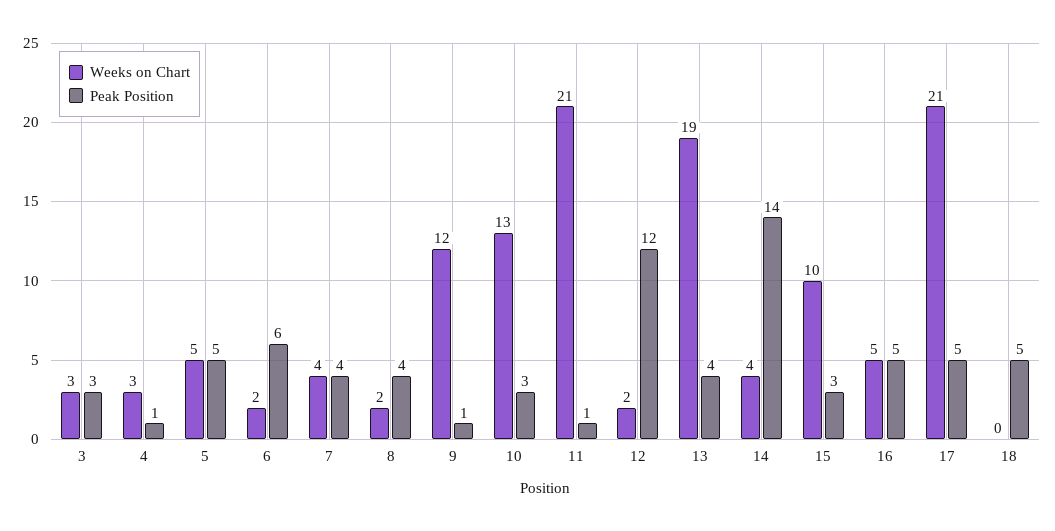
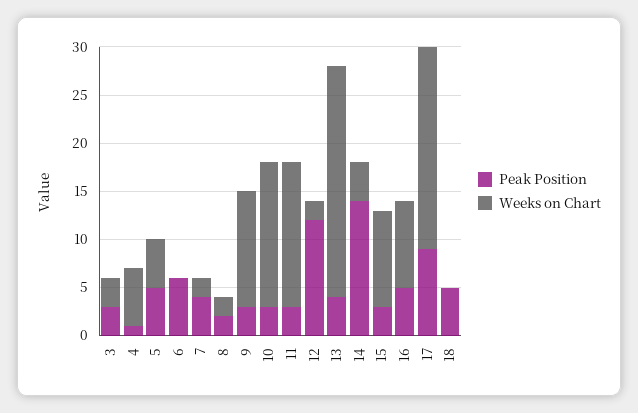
  {
    "Weeks on Chart": {
      "3": 3,
-     "4": 3,
+     "4": 6,
      "5": 5,
-     "6": 2,
+     "6": 0,
-     "7": 4,
+     "7": 2,
      "8": 2,
      "9": 12,
-     "10": 13,
+     "10": 15,
-     "11": 21,
+     "11": 15,
      "12": 2,
-     "13": 19,
+     "13": 24,
      "14": 4,
      "15": 10,
-     "16": 5,
+     "16": 9,
      "17": 21,
      "18": 0
    },
    "Peak Position": {
      "3": 3,
      "4": 1,
      "5": 5,
      "6": 6,
      "7": 4,
-     "8": 4,
+     "8": 2,
-     "9": 1,
+     "9": 3,
      "10": 3,
-     "11": 1,
+     "11": 3,
      "12": 12,
      "13": 4,
      "14": 14,
      "15": 3,
      "16": 5,
-     "17": 5,
+     "17": 9,
      "18": 5
    }
  }

